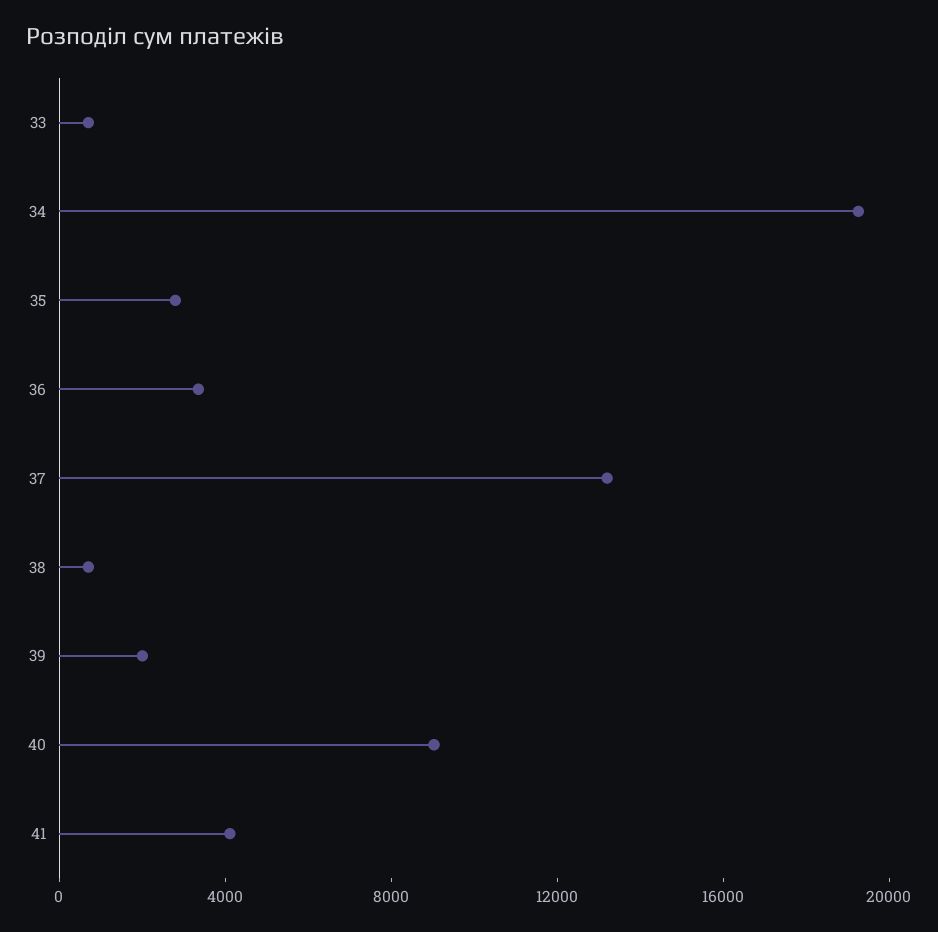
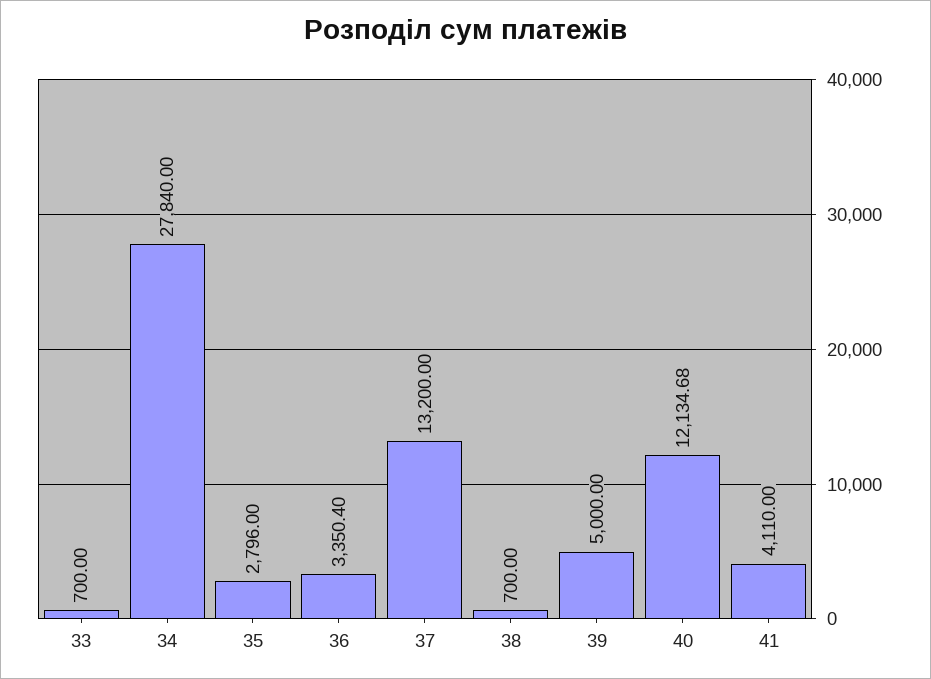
  {
    "33": 700,
-   "34": 19000,
+   "34": 27840,
    "35": 2796,
    "36": 3350.4,
    "37": 13200,
    "38": 700,
-   "39": 2000,
+   "39": 5000,
-   "40": 9000,
+   "40": 12134.68,
    "41": 4110
  }

